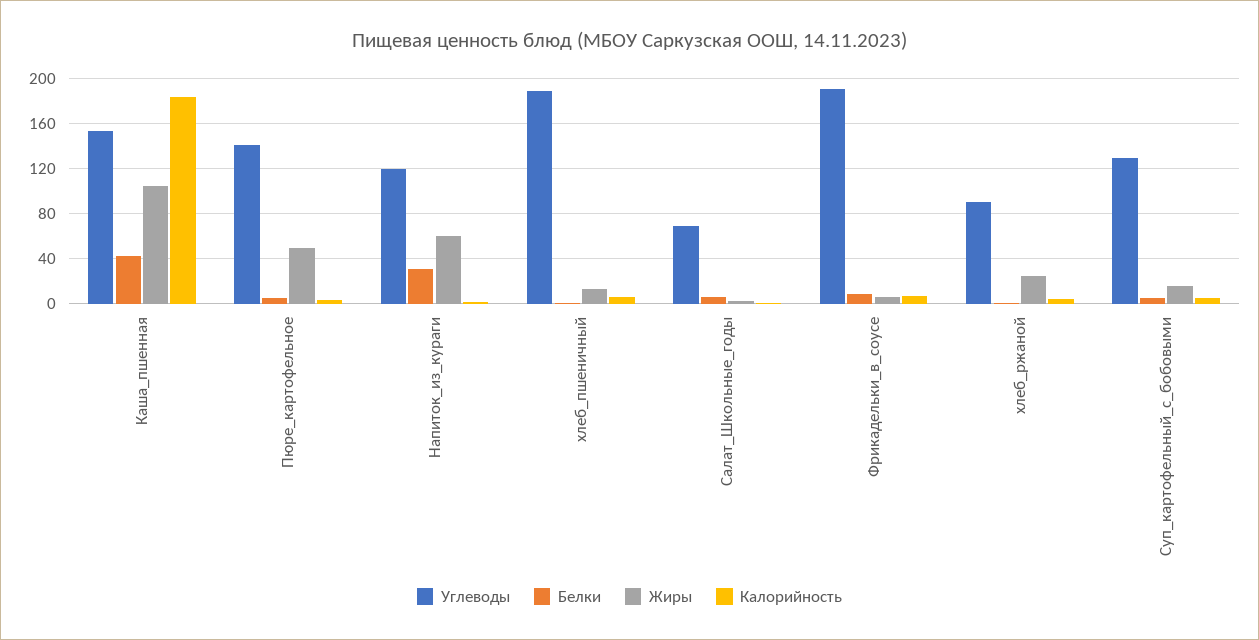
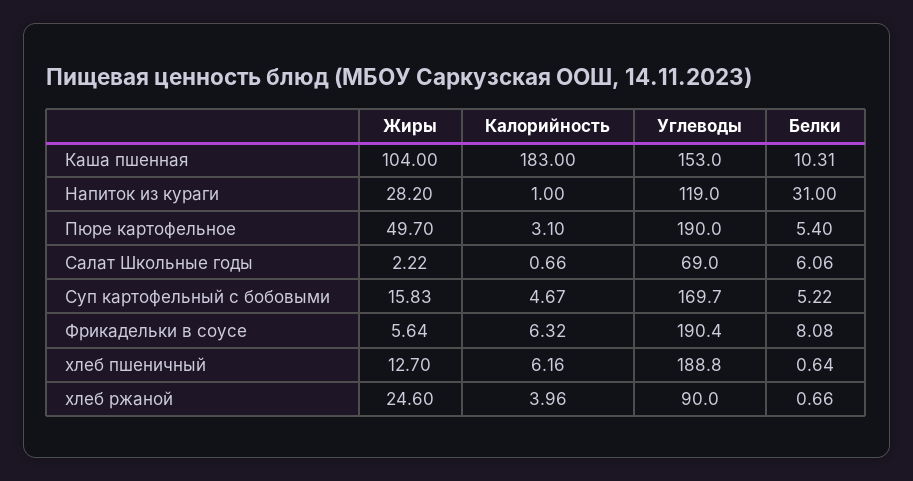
  {
    "Углеводы": {
      "Каша_пшенная": 153,
-     "Пюре_картофельное": 140,
+     "Пюре_картофельное": 190,
      "Напиток_из_кураги": 119,
      "хлеб_пшеничный": 188.8,
      "Салат_Школьные_годы": 69,
      "Фрикадельки_в_соусе": 190.4,
      "хлеб_ржаной": 90,
-     "Суп_картофельный_с_бобовыми": 130
+     "Суп_картофельный_с_бобовыми": 169.7
    },
    "Белки": {
-     "Каша_пшенная": 40,
+     "Каша_пшенная": 10.31,
      "Пюре_картофельное": 5.4,
      "Напиток_из_кураги": 31,
      "хлеб_пшеничный": 0.64,
      "Салат_Школьные_годы": 6.06,
      "Фрикадельки_в_соусе": 8.08,
      "хлеб_ржаной": 0.66,
      "Суп_картофельный_с_бобовыми": 5.22
    },
    "Жиры": {
      "Каша_пшенная": 104,
      "Пюре_картофельное": 49.7,
-     "Напиток_из_кураги": 60,
+     "Напиток_из_кураги": 28.2,
      "хлеб_пшеничный": 12.7,
      "Салат_Школьные_годы": 2.22,
      "Фрикадельки_в_соусе": 5.64,
      "хлеб_ржаной": 24.6,
      "Суп_картофельный_с_бобовыми": 15.83
    },
    "Калорийность": {
      "Каша_пшенная": 183,
      "Пюре_картофельное": 3.1,
      "Напиток_из_кураги": 1,
      "хлеб_пшеничный": 6.16,
      "Салат_Школьные_годы": 0.66,
      "Фрикадельки_в_соусе": 6.32,
      "хлеб_ржаной": 3.96,
      "Суп_картофельный_с_бобовыми": 4.67
    }
  }

